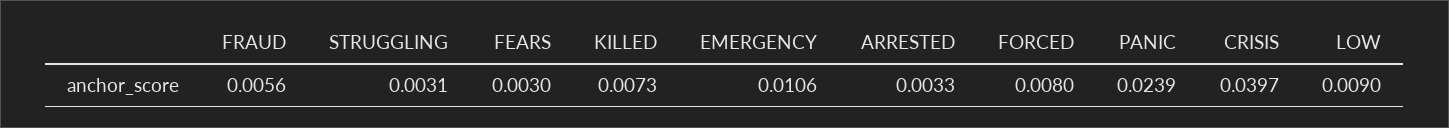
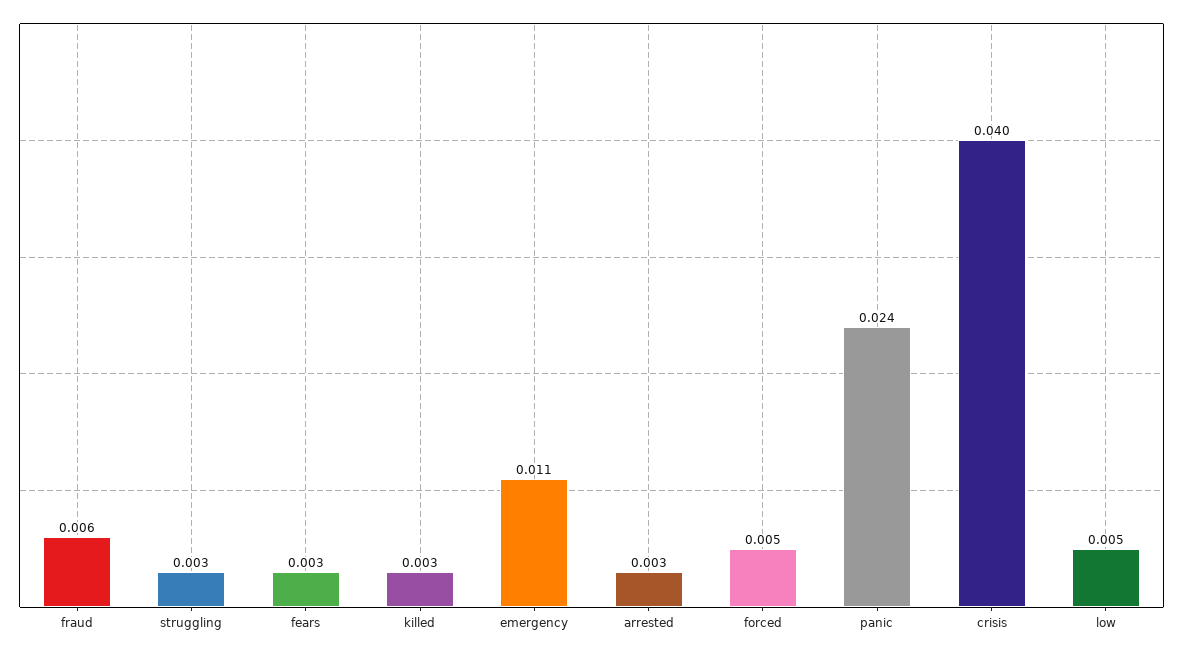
  {
    "FRAUD": 0.0056,
    "STRUGGLING": 0.0031,
    "FEARS": 0.003,
-   "KILLED": 0.0073,
+   "KILLED": 0.003,
    "EMERGENCY": 0.0106,
    "ARRESTED": 0.0033,
-   "FORCED": 0.008,
+   "FORCED": 0.005,
    "PANIC": 0.0239,
    "CRISIS": 0.0397,
-   "LOW": 0.009
+   "LOW": 0.005
  }

